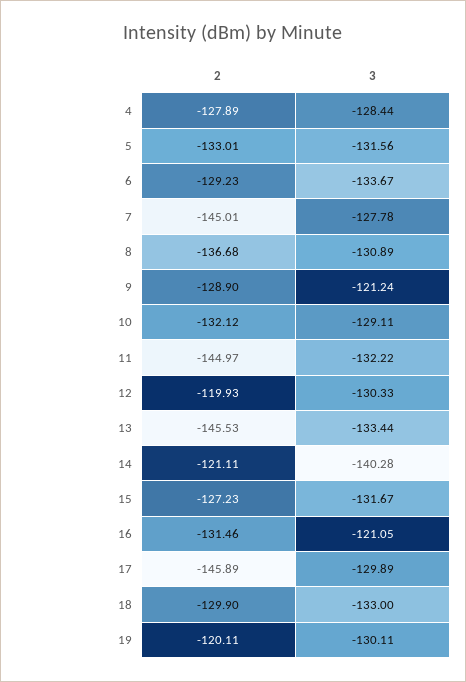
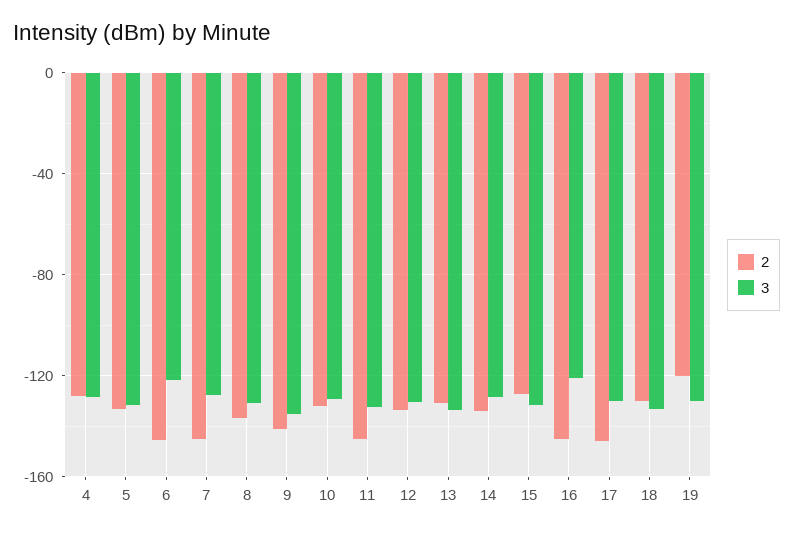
  {
    "2": {
      "4": -127.89,
      "5": -133.01,
-     "6": -129.23,
+     "6": -145,
      "7": -145.01,
      "8": -136.68,
-     "9": -128.9,
+     "9": -140,
      "10": -132.12,
      "11": -144.97,
-     "12": -119.93,
+     "12": -135,
-     "13": -145.53,
+     "13": -130,
-     "14": -121.11,
+     "14": -135,
      "15": -127.23,
-     "16": -131.46,
+     "16": -145,
      "17": -145.89,
      "18": -129.9,
      "19": -120.11
    },
    "3": {
      "4": -128.44,
      "5": -131.56,
-     "6": -133.67,
+     "6": -120,
      "7": -127.78,
      "8": -130.89,
-     "9": -121.24,
+     "9": -135,
      "10": -129.11,
      "11": -132.22,
      "12": -130.33,
      "13": -133.44,
-     "14": -140.28,
+     "14": -130,
      "15": -131.67,
      "16": -121.05,
      "17": -129.89,
      "18": -133,
      "19": -130.11
    }
  }

